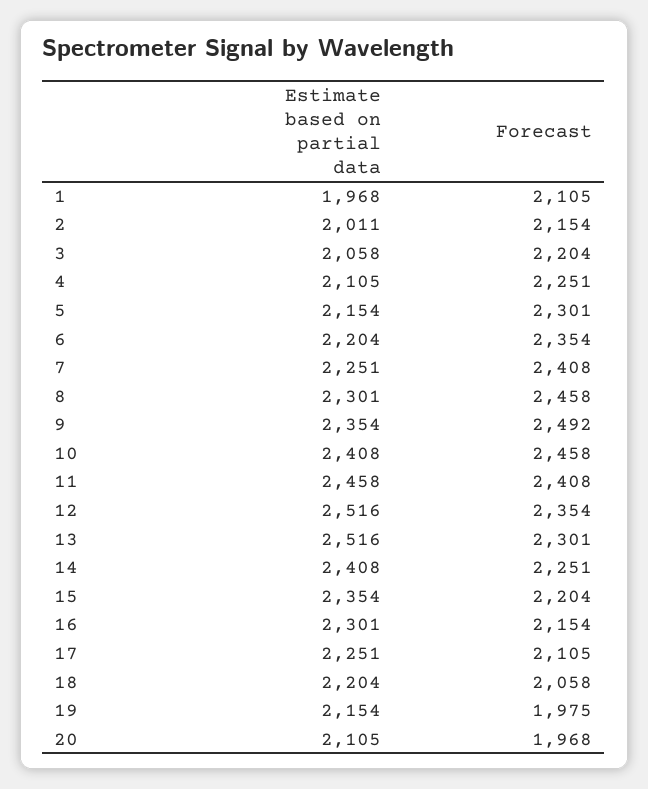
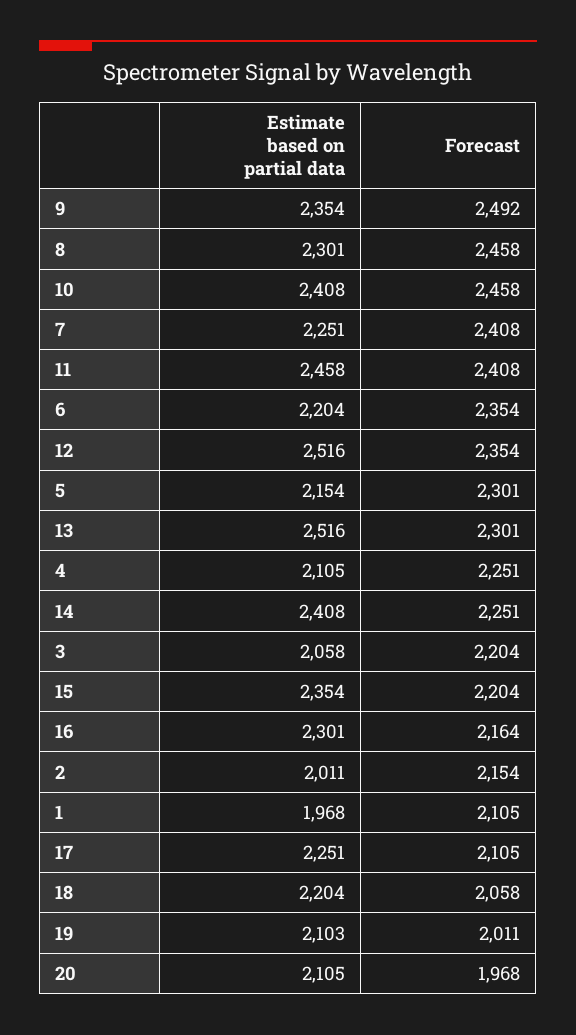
  {
    "Estimate based on partial data": {
      "1": 1968,
      "2": 2011,
      "3": 2058,
      "4": 2105,
      "5": 2154,
      "6": 2204,
      "7": 2251,
      "8": 2301,
      "9": 2354,
      "10": 2408,
      "11": 2458,
      "12": 2516,
      "13": 2516,
      "14": 2408,
      "15": 2354,
      "16": 2301,
      "17": 2251,
      "18": 2204,
-     "19": 2154,
+     "19": 2103,
      "20": 2105
    },
    "Forecast": {
      "1": 2105,
      "2": 2154,
      "3": 2204,
      "4": 2251,
      "5": 2301,
      "6": 2354,
      "7": 2408,
      "8": 2458,
      "9": 2492,
      "10": 2458,
      "11": 2408,
      "12": 2354,
      "13": 2301,
      "14": 2251,
      "15": 2204,
-     "16": 2154,
+     "16": 2164,
      "17": 2105,
      "18": 2058,
-     "19": 1975,
+     "19": 2011,
      "20": 1968
    }
  }

